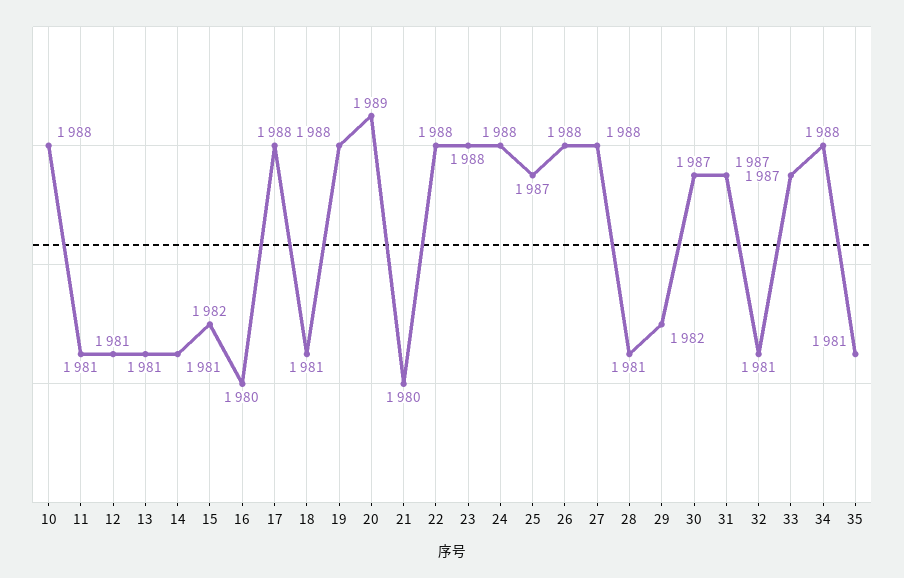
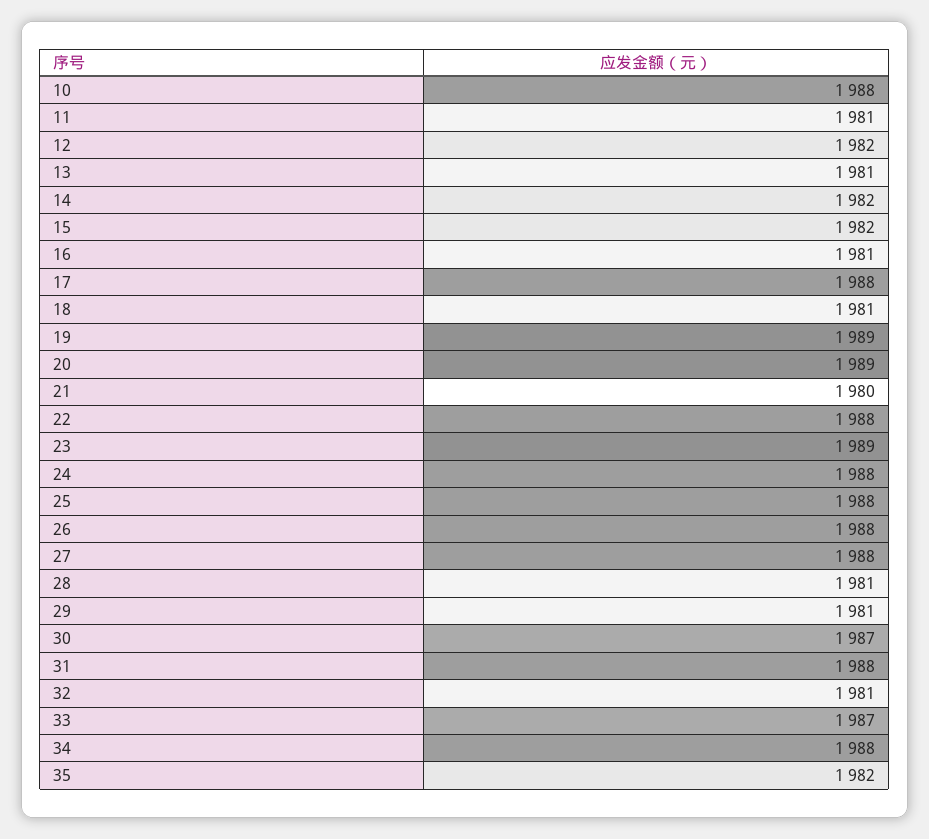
  {
    "10": 1988,
    "11": 1981,
-   "12": 1981,
+   "12": 1982,
    "13": 1981,
-   "14": 1981,
+   "14": 1982,
    "15": 1982,
-   "16": 1980,
+   "16": 1981,
    "17": 1988,
    "18": 1981,
-   "19": 1988,
+   "19": 1989,
    "20": 1989,
    "21": 1980,
    "22": 1988,
-   "23": 1988,
+   "23": 1989,
    "24": 1988,
-   "25": 1987,
+   "25": 1988,
    "26": 1988,
    "27": 1988,
    "28": 1981,
-   "29": 1982,
+   "29": 1981,
    "30": 1987,
-   "31": 1987,
+   "31": 1988,
    "32": 1981,
    "33": 1987,
    "34": 1988,
-   "35": 1981
+   "35": 1982
  }

